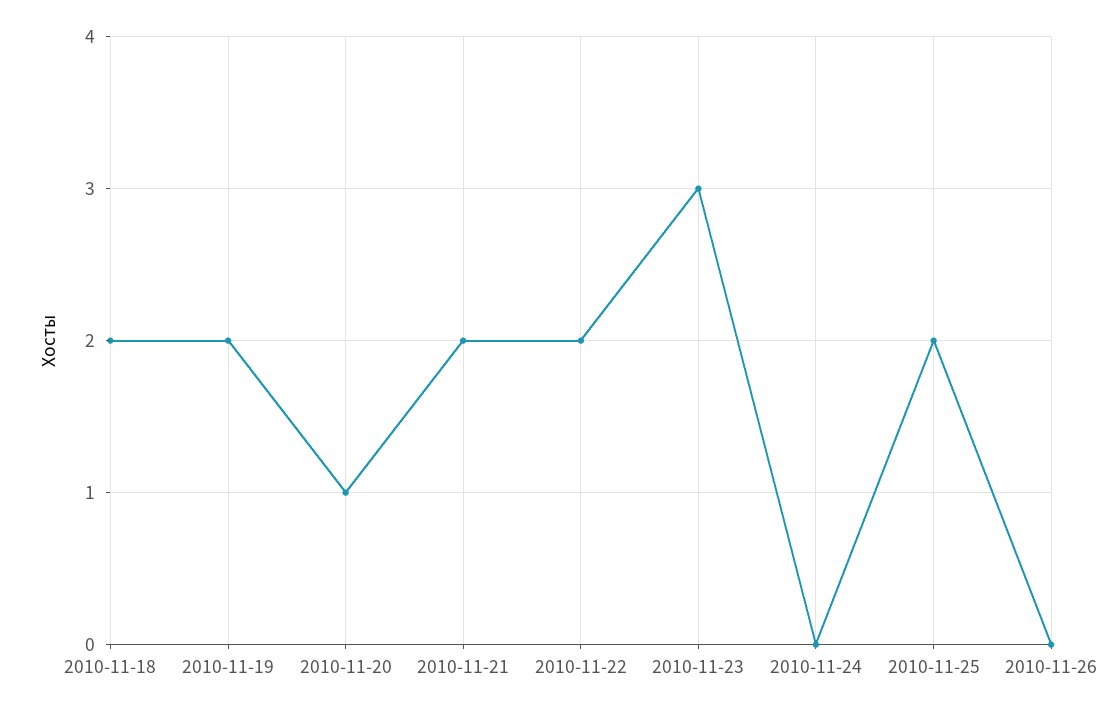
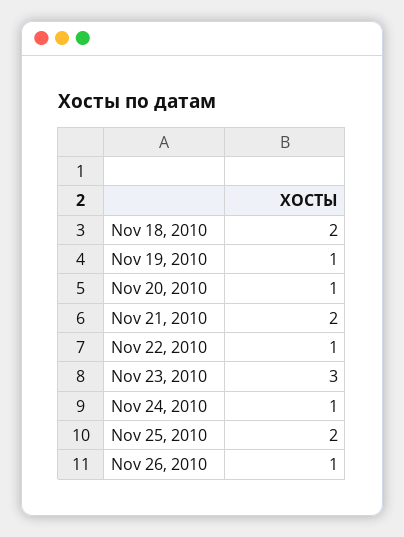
  {
    "2010-11-18": 2,
-   "2010-11-19": 2,
+   "2010-11-19": 1,
    "2010-11-20": 1,
    "2010-11-21": 2,
-   "2010-11-22": 2,
+   "2010-11-22": 1,
    "2010-11-23": 3,
-   "2010-11-24": 0,
+   "2010-11-24": 1,
    "2010-11-25": 2,
-   "2010-11-26": 0
+   "2010-11-26": 1
  }

